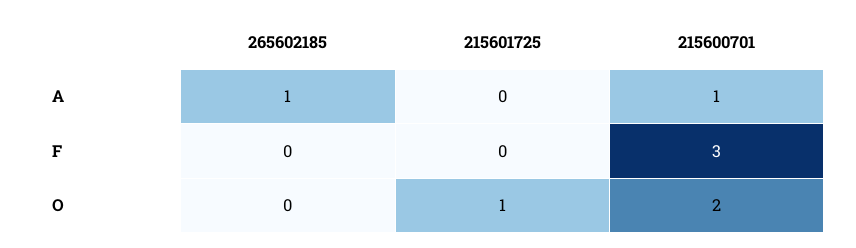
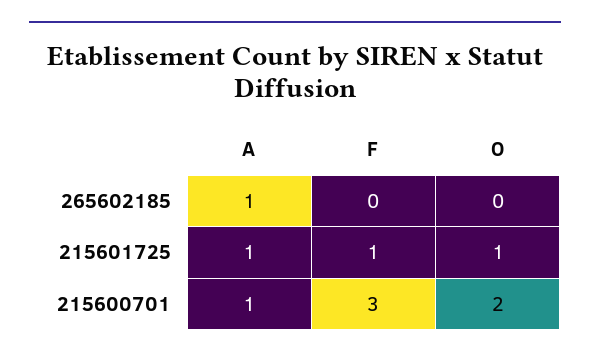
  {
    "265602185": {
      "A": 1,
      "F": 0,
      "O": 0
    },
    "215601725": {
-     "A": 0,
+     "A": 1,
-     "F": 0,
+     "F": 1,
      "O": 1
    },
    "215600701": {
      "A": 1,
      "F": 3,
      "O": 2
    }
  }

